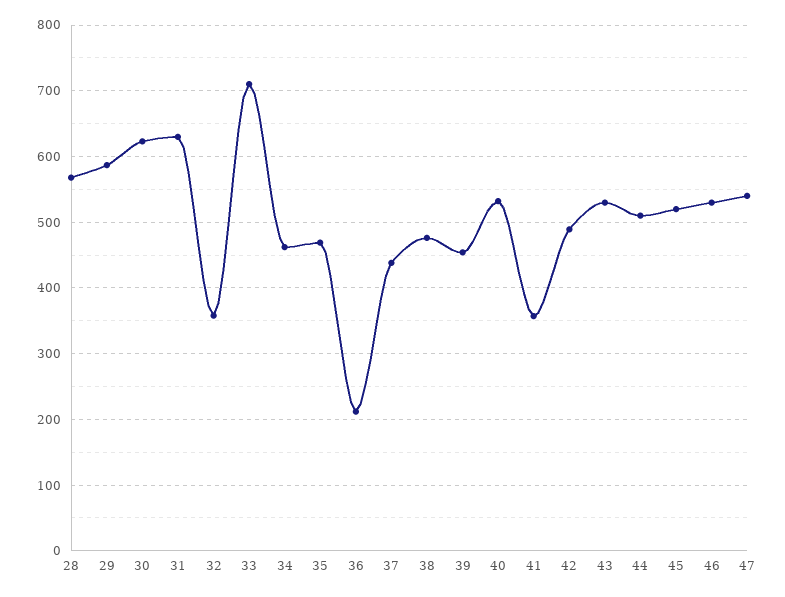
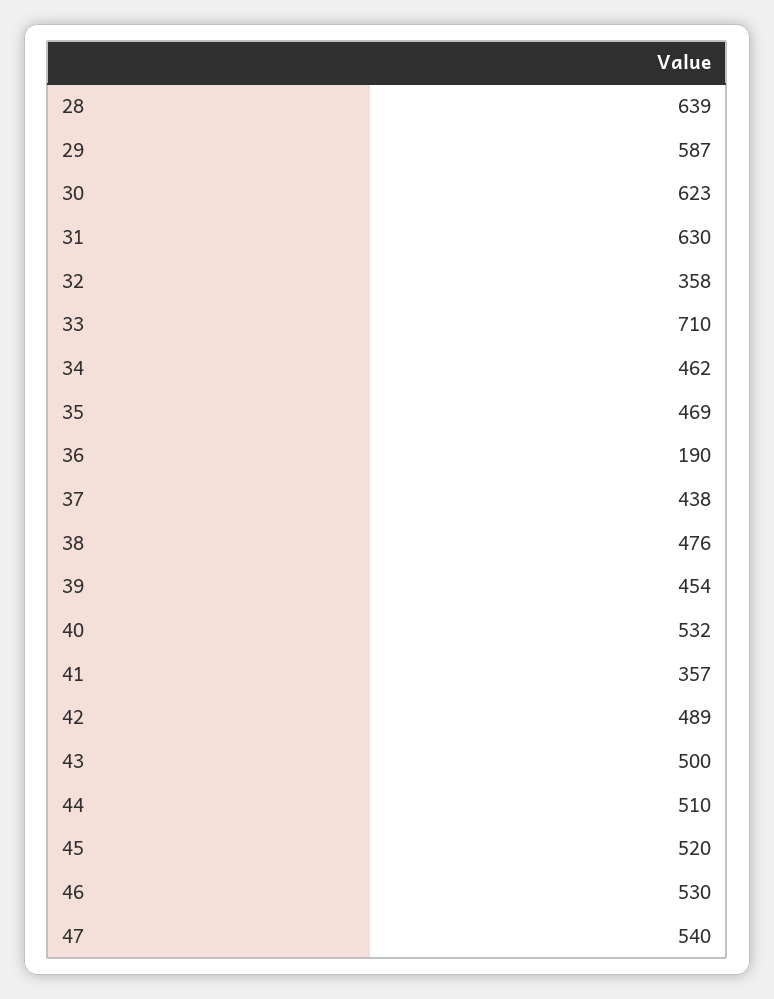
  {
-   "28": 570,
+   "28": 639,
    "29": 587,
    "30": 623,
    "31": 630,
    "32": 358,
    "33": 710,
    "34": 462,
    "35": 469,
-   "36": 210,
+   "36": 190,
    "37": 438,
    "38": 476,
    "39": 454,
    "40": 532,
    "41": 357,
    "42": 489,
-   "43": 530,
+   "43": 500,
    "44": 510,
    "45": 520,
    "46": 530,
    "47": 540
  }

